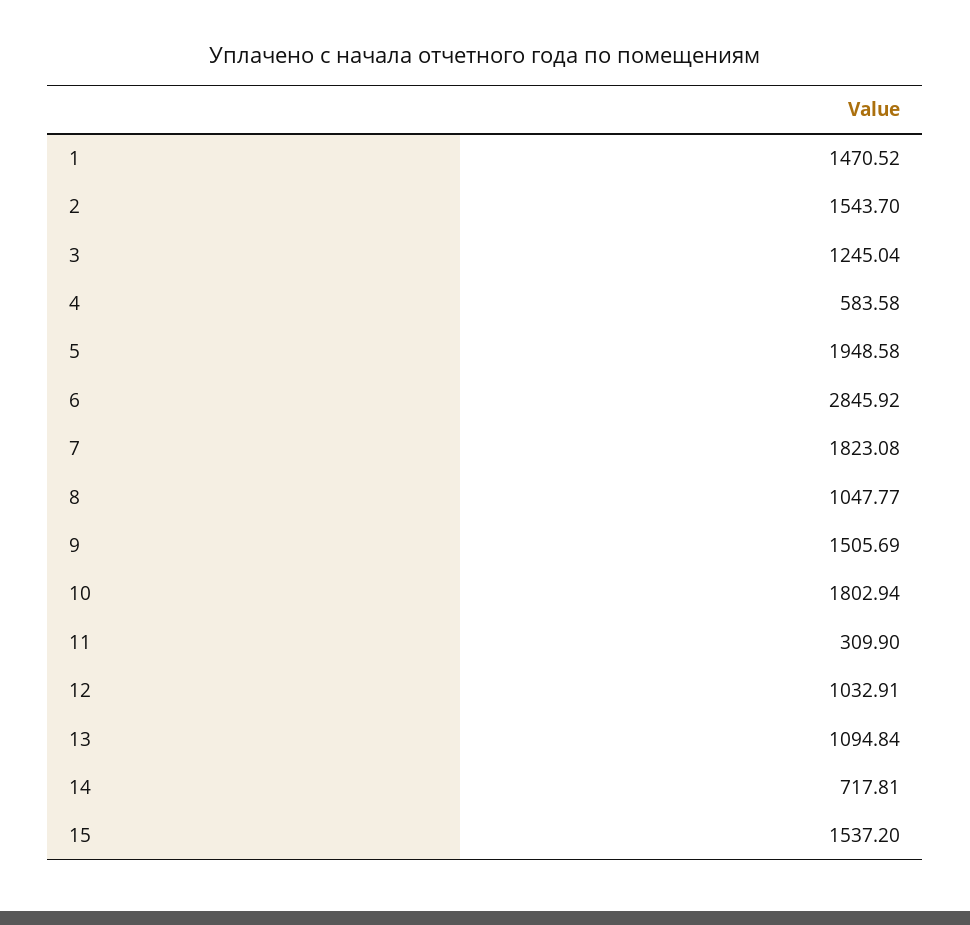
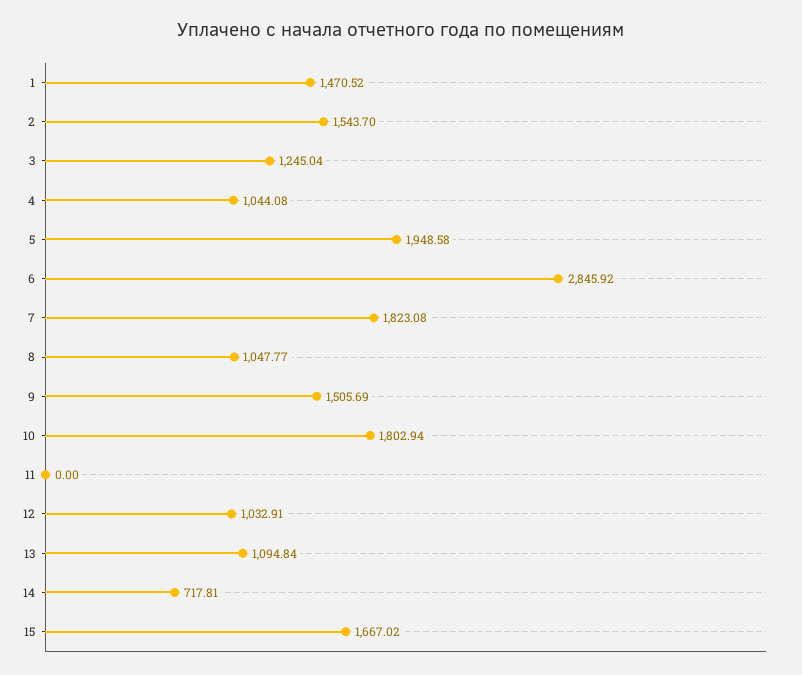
  {
    "1": 1470.52,
    "2": 1543.7,
    "3": 1245.04,
-   "4": 583.58,
+   "4": 1044.08,
    "5": 1948.58,
    "6": 2845.92,
    "7": 1823.08,
    "8": 1047.77,
    "9": 1505.69,
    "10": 1802.94,
-   "11": 309.9,
+   "11": 0,
    "12": 1032.91,
    "13": 1094.84,
    "14": 717.81,
-   "15": 1537.2
+   "15": 1667.02
  }

